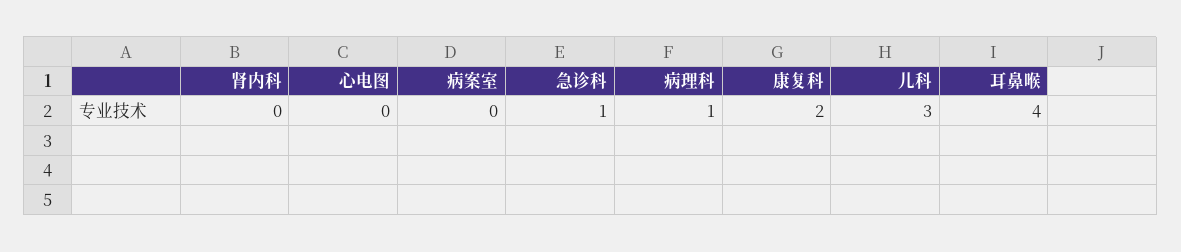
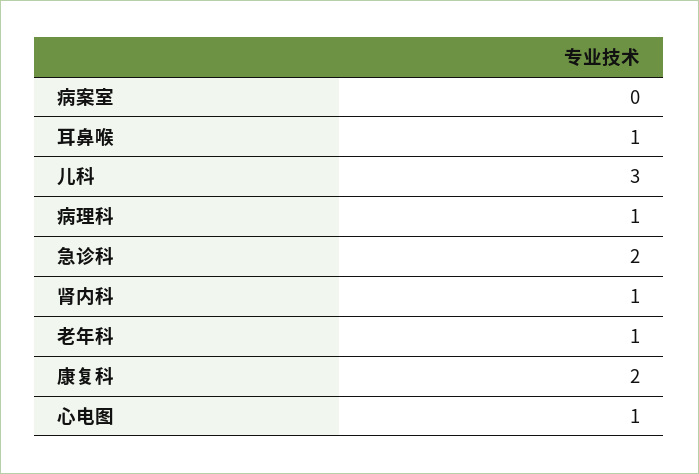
  {
-   "肾内科": 0,
+   "肾内科": 1,
-   "心电图": 0,
+   "心电图": 1,
    "病案室": 0,
-   "急诊科": 1,
+   "急诊科": 2,
    "病理科": 1,
    "康复科": 2,
    "儿科": 3,
-   "耳鼻喉": 4
+   "耳鼻喉": 1,
+   "老年科": 1
  }

